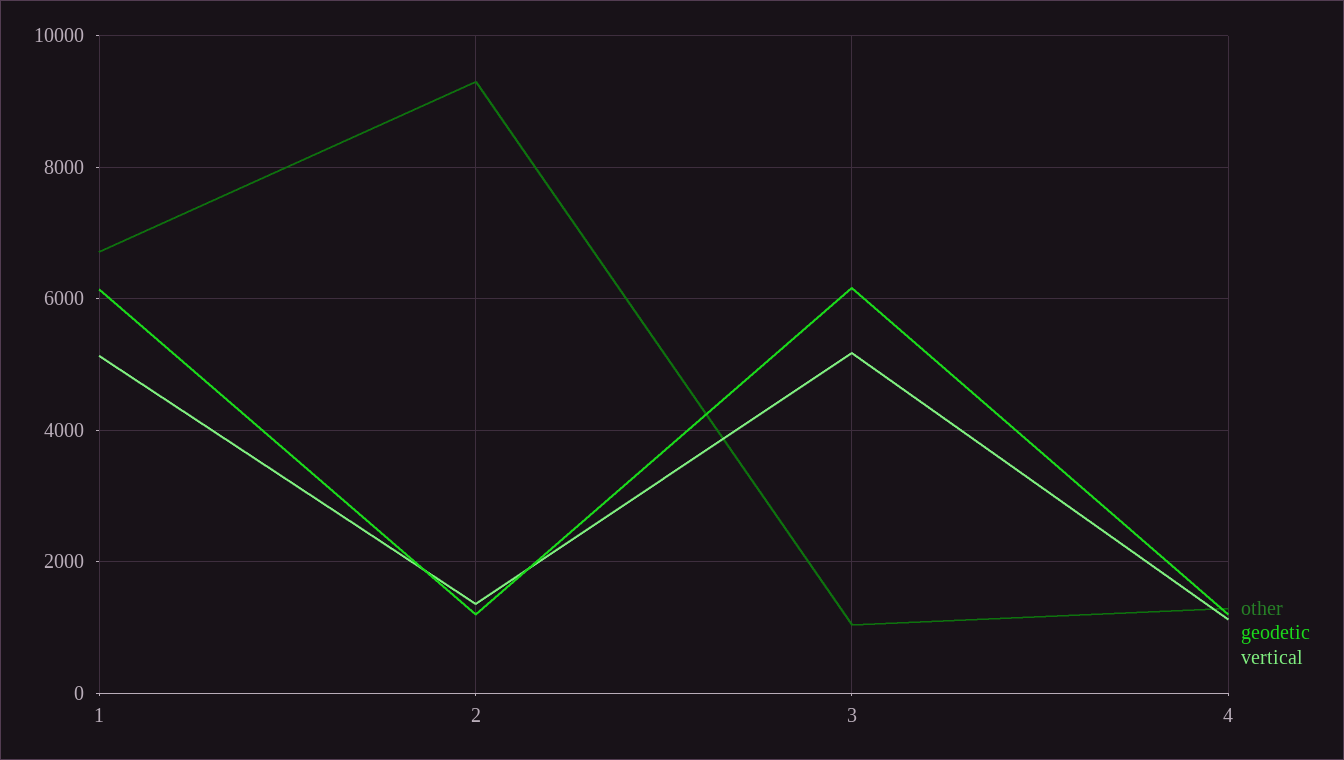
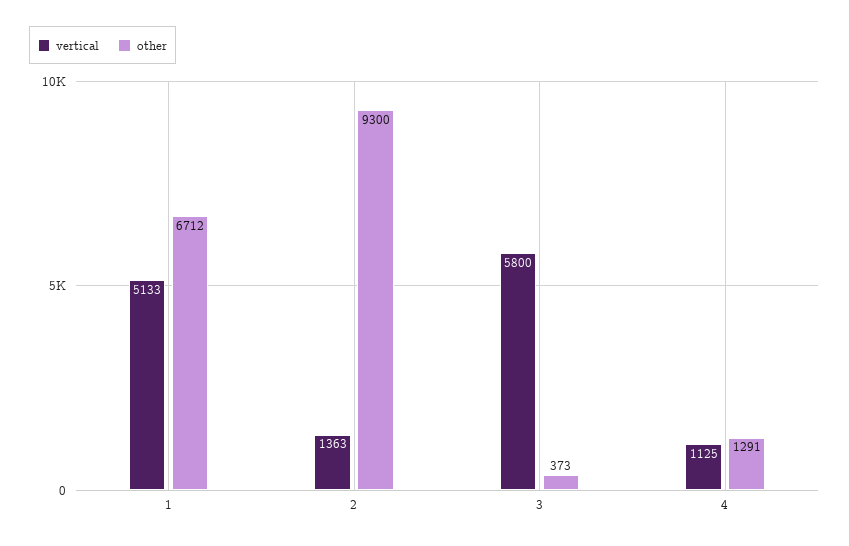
  {
    "other": {
      "1": 6712,
      "2": 9300,
-     "3": 1000,
+     "3": 373,
      "4": 1291
    },
-   "geodetic": {
-     "1": 6200,
-     "2": 1200,
-     "3": 6200,
-     "4": 1200
-   },
    "vertical": {
      "1": 5133,
      "2": 1363,
-     "3": 5200,
+     "3": 5800,
      "4": 1125
    }
  }

